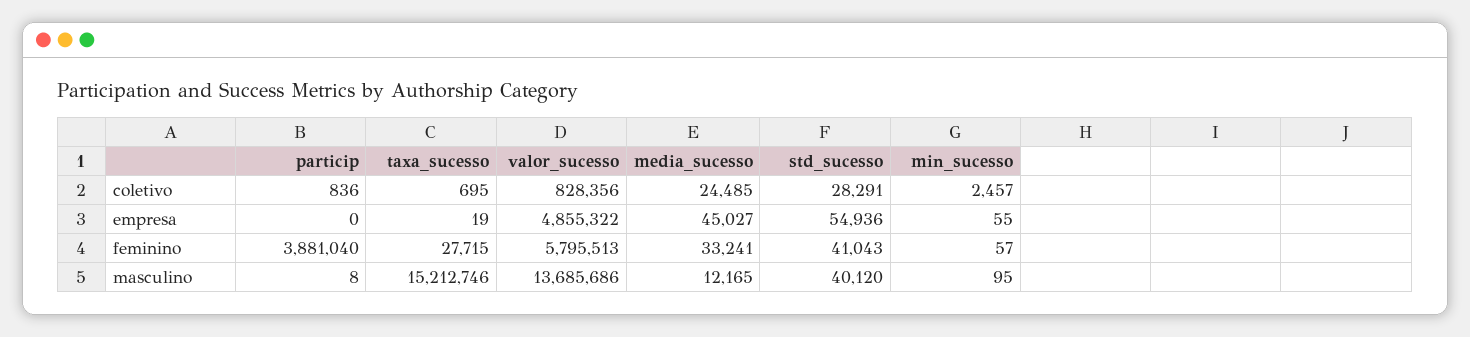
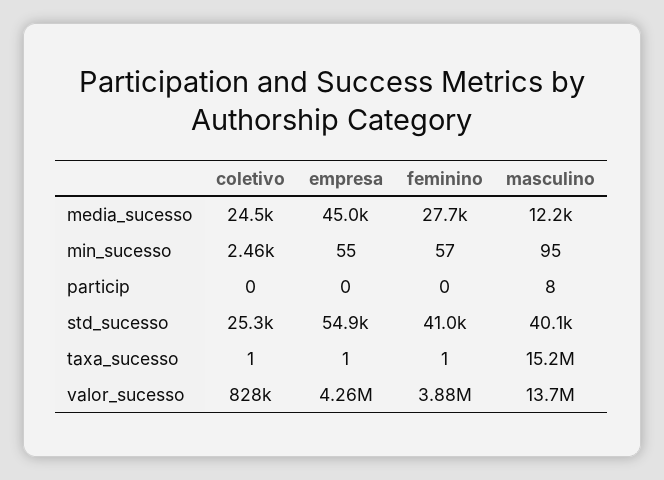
  {
    "particip": {
-     "coletivo": 836,
+     "coletivo": 0,
      "empresa": 0,
-     "feminino": 3881040,
+     "feminino": 0,
      "masculino": 8
    },
    "taxa_sucesso": {
-     "coletivo": 695,
+     "coletivo": 1,
-     "empresa": 19,
+     "empresa": 1,
-     "feminino": 27715,
+     "feminino": 1,
      "masculino": 15212746
    },
    "valor_sucesso": {
      "coletivo": 828356,
-     "empresa": 4855322,
+     "empresa": 4260000,
-     "feminino": 5795513,
+     "feminino": 3880000,
      "masculino": 13685686
    },
    "media_sucesso": {
      "coletivo": 24485,
      "empresa": 45027,
-     "feminino": 33241,
+     "feminino": 27700,
      "masculino": 12165
    },
    "std_sucesso": {
-     "coletivo": 28291,
+     "coletivo": 25300,
      "empresa": 54936,
      "feminino": 41043,
      "masculino": 40120
    },
    "min_sucesso": {
      "coletivo": 2457,
      "empresa": 55,
      "feminino": 57,
      "masculino": 95
    }
  }

